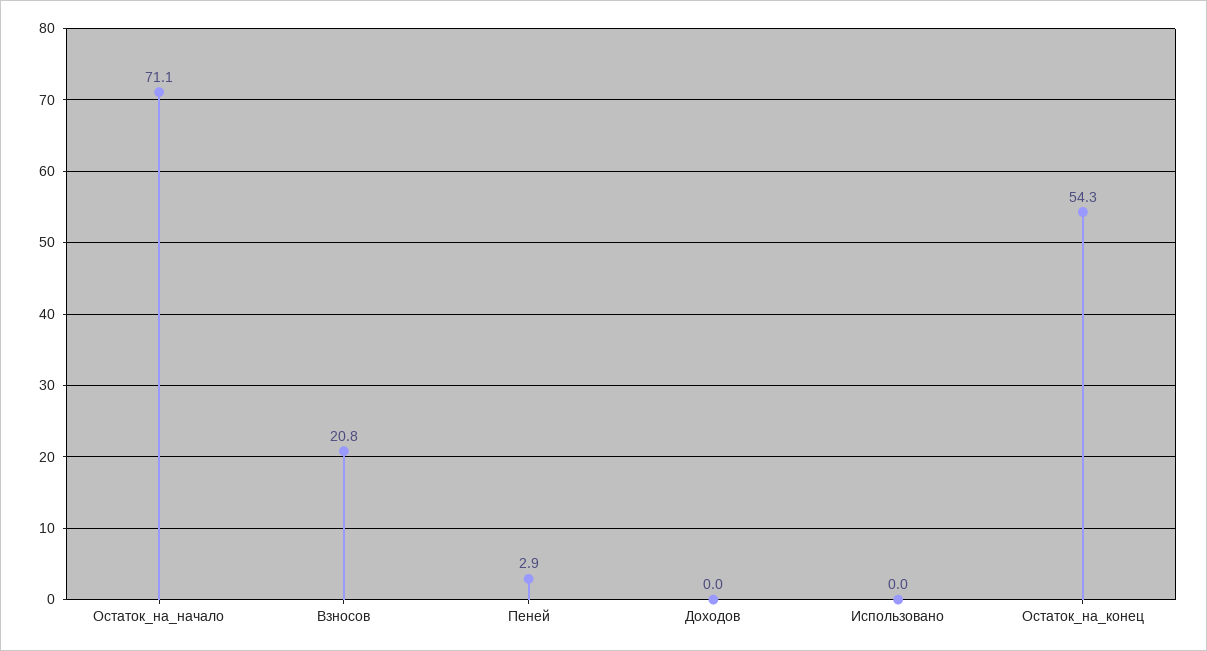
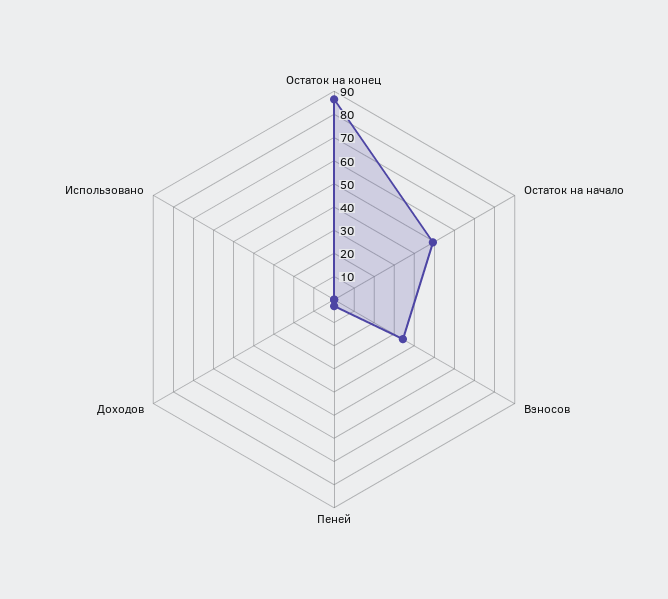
  {
-   "Остаток_на_начало": 71.1,
+   "Остаток_на_начало": 50,
-   "Взносов": 20.8,
+   "Взносов": 35,
    "Пеней": 2.9,
    "Доходов": 0,
    "Использовано": 0,
-   "Остаток_на_конец": 54.3
+   "Остаток_на_конец": 85
  }

